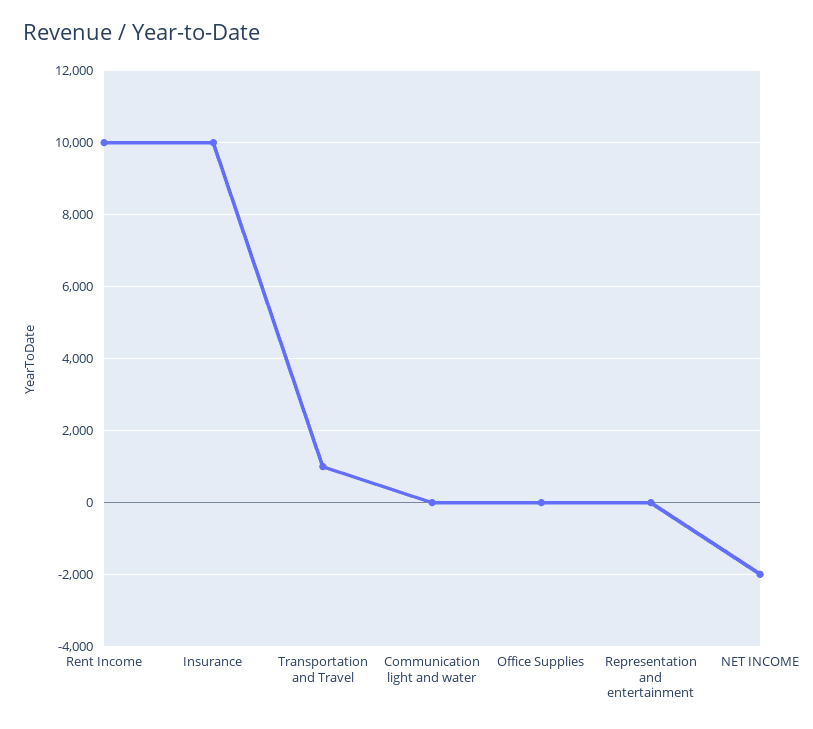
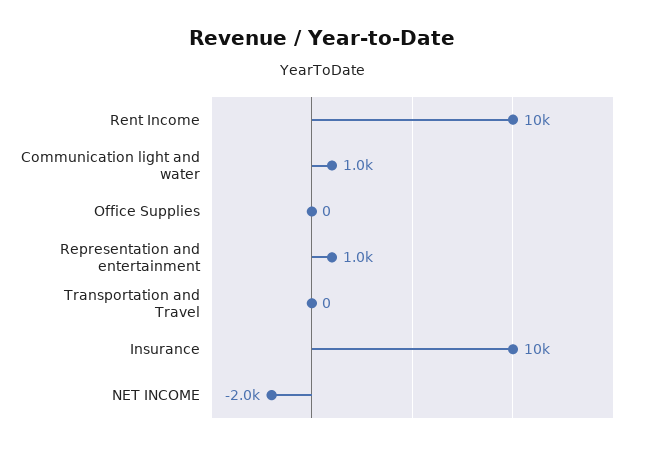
  {
    "Rent Income": 10000,
    "Insurance": 10000,
-   "Transportation and Travel": 1000,
+   "Transportation and Travel": 0,
-   "Communication light and water": 0,
+   "Communication light and water": 1000,
    "Office Supplies": 0,
-   "Representation and entertainment": 0,
+   "Representation and entertainment": 1000,
    "NET INCOME": -2000
  }

